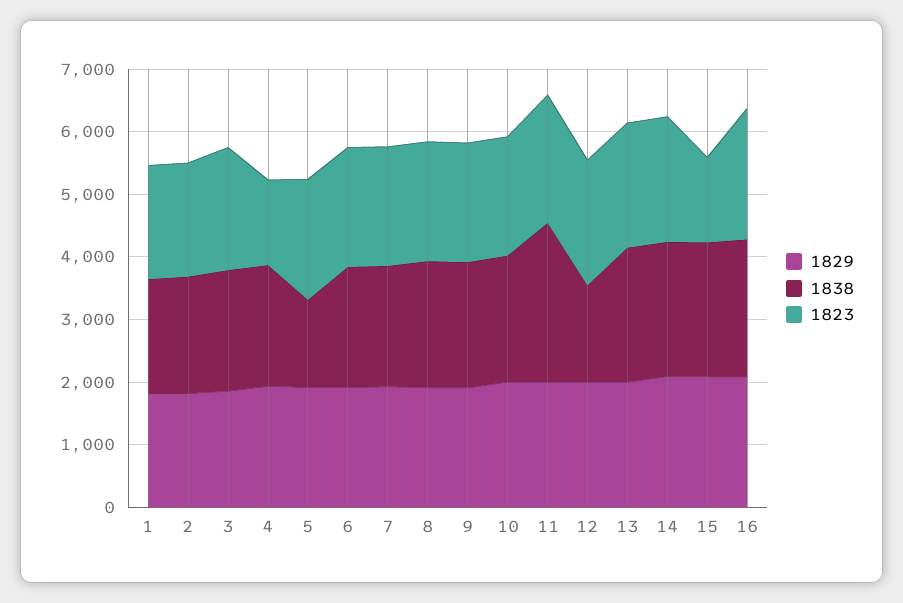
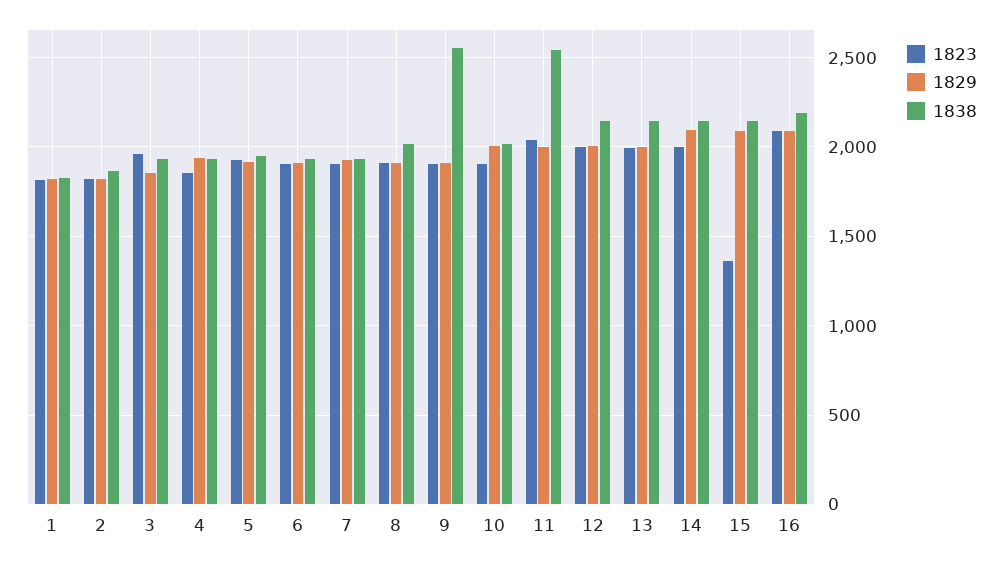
  {
    "1829": {
      "1": 1800,
      "2": 1800,
      "3": 1850,
      "4": 1950,
      "5": 1900,
      "6": 1900,
      "7": 1950,
      "8": 1900,
      "9": 1900,
      "10": 2000,
      "11": 2000,
      "12": 2000,
      "13": 2000,
      "14": 2100,
      "15": 2100,
      "16": 2100
    },
    "1838": {
      "1": 1850,
      "2": 1850,
      "3": 1950,
      "4": 1950,
-     "5": 1400,
+     "5": 1950,
      "6": 1950,
      "7": 1950,
      "8": 2000,
-     "9": 2000,
+     "9": 2550,
      "10": 2000,
      "11": 2550,
-     "12": 1600,
+     "12": 2150,
      "13": 2150,
      "14": 2150,
      "15": 2150,
      "16": 2200
    },
    "1823": {
      "1": 1800,
      "2": 1800,
      "3": 1950,
-     "4": 1400,
+     "4": 1850,
      "5": 1950,
      "6": 1900,
      "7": 1900,
      "8": 1900,
      "9": 1900,
      "10": 1900,
      "11": 2050,
      "12": 2000,
      "13": 2000,
      "14": 2000,
      "15": 1350,
      "16": 2100
    }
  }

